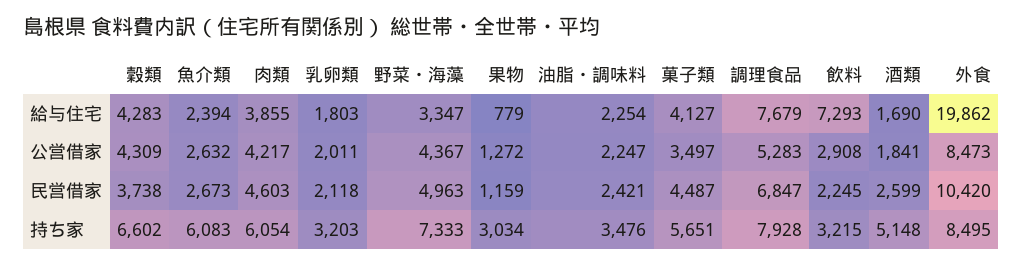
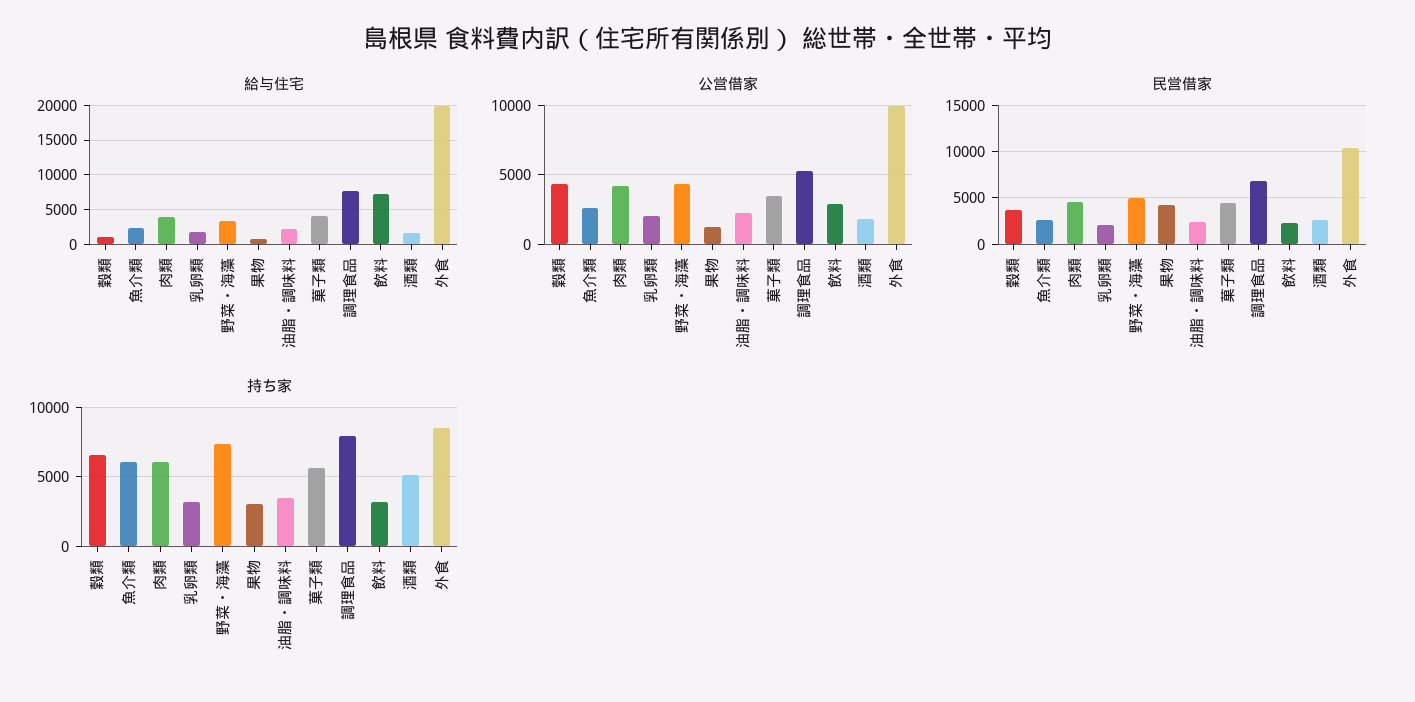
  {
    "給与住宅": {
-     "穀類": 4283,
+     "穀類": 1000,
      "魚介類": 2394,
      "肉類": 3855,
      "乳卵類": 1803,
      "野菜・海藻": 3347,
      "果物": 779,
      "油脂・調味料": 2254,
      "菓子類": 4127,
      "調理食品": 7679,
      "飲料": 7293,
      "酒類": 1690,
      "外食": 19862
    },
    "公営借家": {
      "穀類": 4309,
      "魚介類": 2632,
      "肉類": 4217,
      "乳卵類": 2011,
      "野菜・海藻": 4367,
      "果物": 1272,
      "油脂・調味料": 2247,
      "菓子類": 3497,
      "調理食品": 5283,
      "飲料": 2908,
      "酒類": 1841,
-     "外食": 8473
+     "外食": 10000
    },
    "民営借家": {
      "穀類": 3738,
      "魚介類": 2673,
      "肉類": 4603,
      "乳卵類": 2118,
      "野菜・海藻": 4963,
-     "果物": 1159,
+     "果物": 4000,
      "油脂・調味料": 2421,
      "菓子類": 4487,
      "調理食品": 6847,
      "飲料": 2245,
      "酒類": 2599,
      "外食": 10420
    },
    "持ち家": {
      "穀類": 6602,
      "魚介類": 6083,
      "肉類": 6054,
      "乳卵類": 3203,
      "野菜・海藻": 7333,
      "果物": 3034,
      "油脂・調味料": 3476,
      "菓子類": 5651,
      "調理食品": 7928,
      "飲料": 3215,
      "酒類": 5148,
      "外食": 8495
    }
  }

